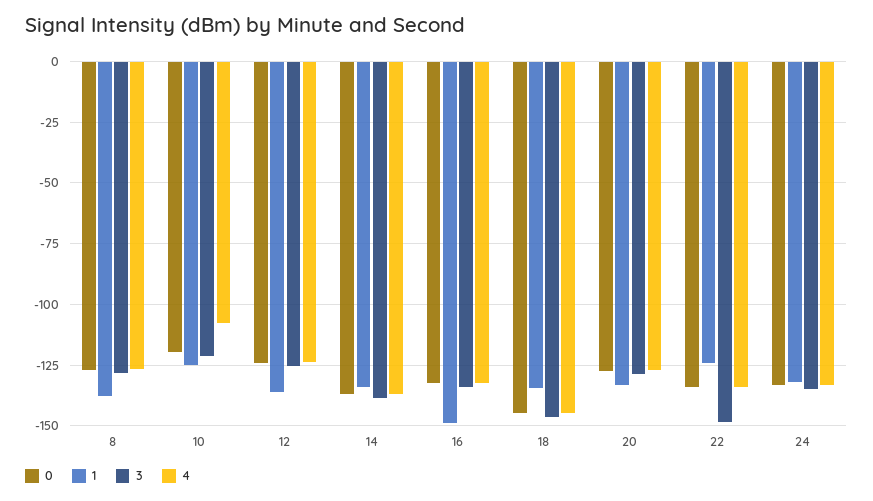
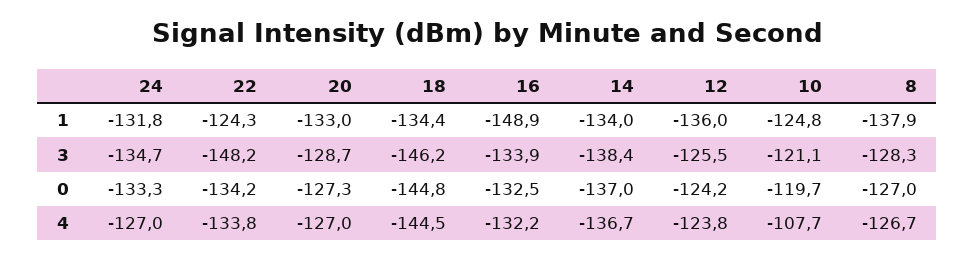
  {
    "0": {
      "8": -127,
      "10": -119.7,
      "12": -124.2,
      "14": -137,
      "16": -132.5,
      "18": -144.8,
      "20": -127.3,
      "22": -134.2,
      "24": -133.3
    },
    "1": {
      "8": -137.9,
      "10": -124.8,
      "12": -136,
      "14": -134,
      "16": -148.9,
      "18": -134.4,
      "20": -133,
      "22": -124.3,
      "24": -131.8
    },
    "3": {
      "8": -128.3,
      "10": -121.1,
      "12": -125.5,
      "14": -138.4,
      "16": -133.9,
      "18": -146.2,
      "20": -128.7,
      "22": -148.2,
      "24": -134.7
    },
    "4": {
      "8": -126.7,
      "10": -107.7,
      "12": -123.8,
      "14": -136.7,
      "16": -132.2,
      "18": -144.5,
      "20": -127,
      "22": -133.8,
-     "24": -132.5
+     "24": -127
    }
  }

